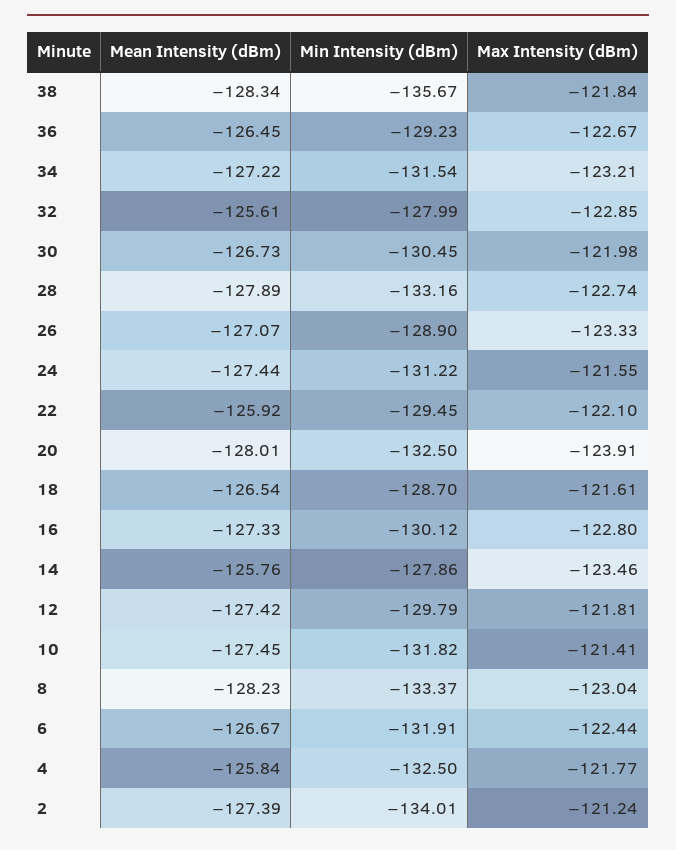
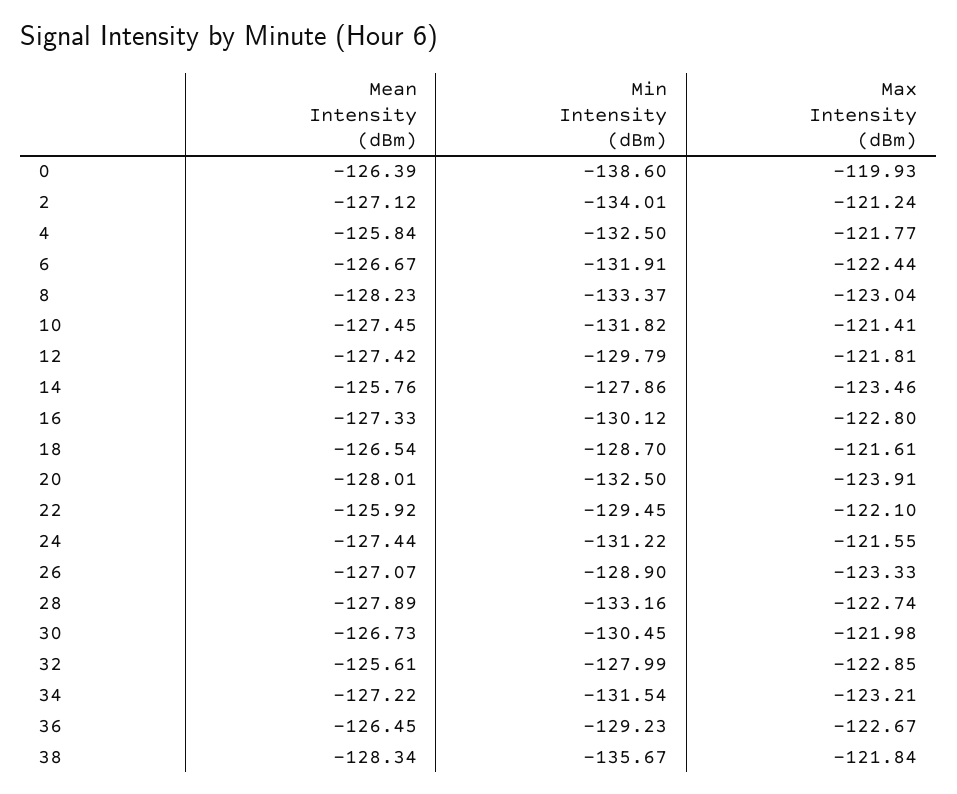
  {
    "Mean Intensity (dBm)": {
      "38": -128.34,
      "36": -126.45,
      "34": -127.22,
      "32": -125.61,
      "30": -126.73,
      "28": -127.89,
      "26": -127.07,
      "24": -127.44,
      "22": -125.92,
      "20": -128.01,
      "18": -126.54,
      "16": -127.33,
      "14": -125.76,
      "12": -127.42,
      "10": -127.45,
      "8": -128.23,
      "6": -126.67,
      "4": -125.84,
-     "2": -127.39
+     "2": -127.12,
+     "0": -126.39
    },
    "Min Intensity (dBm)": {
      "38": -135.67,
      "36": -129.23,
      "34": -131.54,
      "32": -127.99,
      "30": -130.45,
      "28": -133.16,
      "26": -128.9,
      "24": -131.22,
      "22": -129.45,
      "20": -132.5,
      "18": -128.7,
      "16": -130.12,
      "14": -127.86,
      "12": -129.79,
      "10": -131.82,
      "8": -133.37,
      "6": -131.91,
      "4": -132.5,
-     "2": -134.01
+     "2": -134.01,
+     "0": -138.6
    },
    "Max Intensity (dBm)": {
      "38": -121.84,
      "36": -122.67,
      "34": -123.21,
      "32": -122.85,
      "30": -121.98,
      "28": -122.74,
      "26": -123.33,
      "24": -121.55,
      "22": -122.1,
      "20": -123.91,
      "18": -121.61,
      "16": -122.8,
      "14": -123.46,
      "12": -121.81,
      "10": -121.41,
      "8": -123.04,
      "6": -122.44,
      "4": -121.77,
-     "2": -121.24
+     "2": -121.24,
+     "0": -119.93
    }
  }

